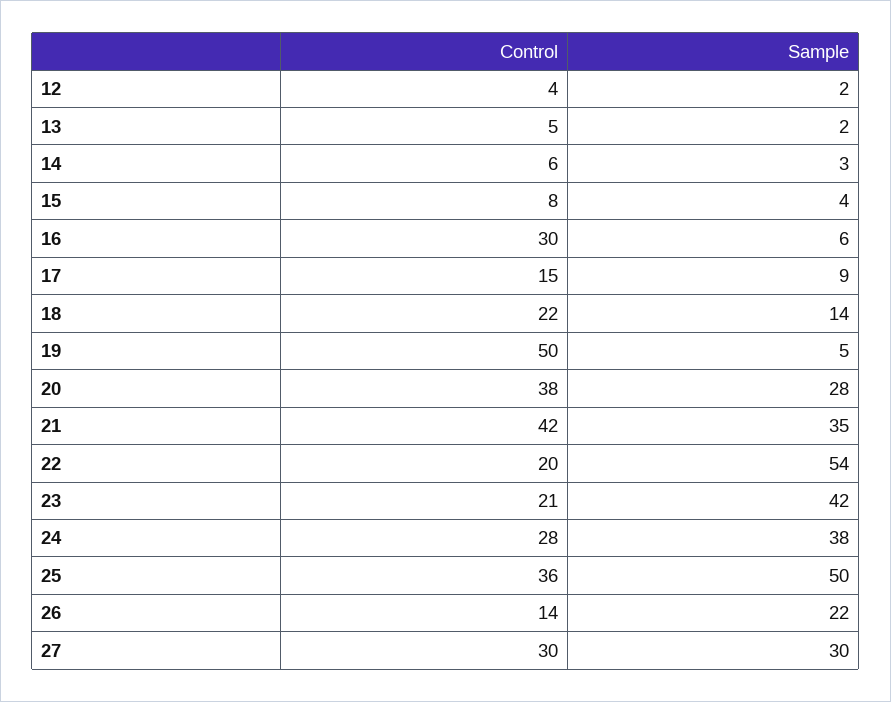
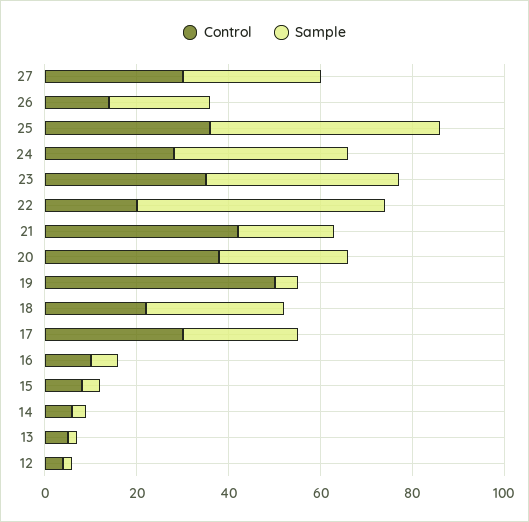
  {
    "Control": {
      "12": 4,
      "13": 5,
      "14": 6,
      "15": 8,
-     "16": 30,
+     "16": 10,
-     "17": 15,
+     "17": 30,
      "18": 22,
      "19": 50,
      "20": 38,
      "21": 42,
      "22": 20,
-     "23": 21,
+     "23": 35,
      "24": 28,
      "25": 36,
      "26": 14,
      "27": 30
    },
    "Sample": {
      "12": 2,
      "13": 2,
      "14": 3,
      "15": 4,
      "16": 6,
-     "17": 9,
+     "17": 25,
-     "18": 14,
+     "18": 30,
      "19": 5,
      "20": 28,
-     "21": 35,
+     "21": 20,
      "22": 54,
      "23": 42,
      "24": 38,
      "25": 50,
      "26": 22,
      "27": 30
    }
  }

